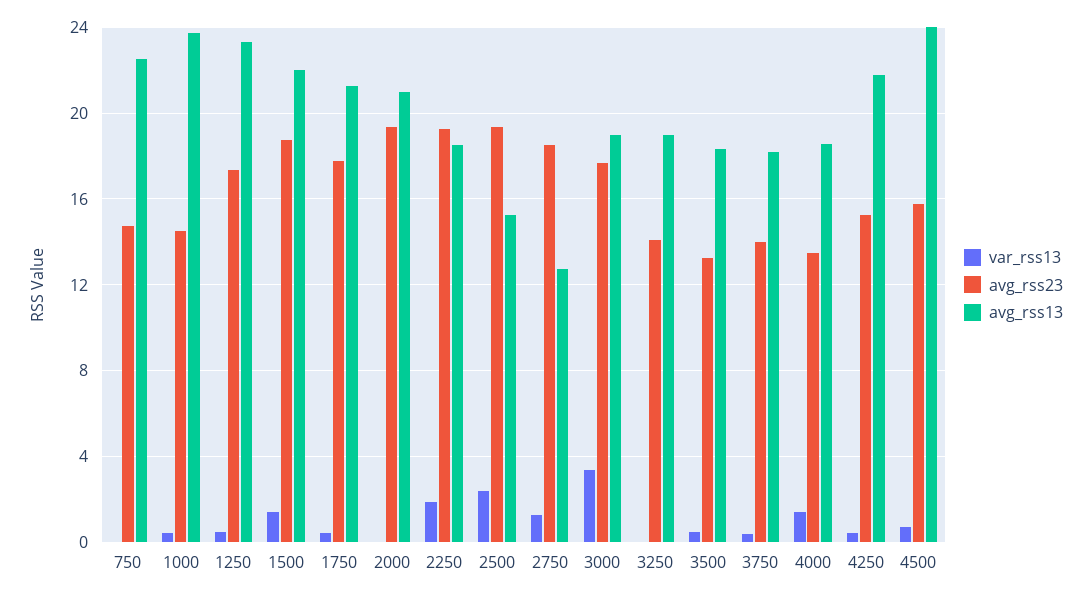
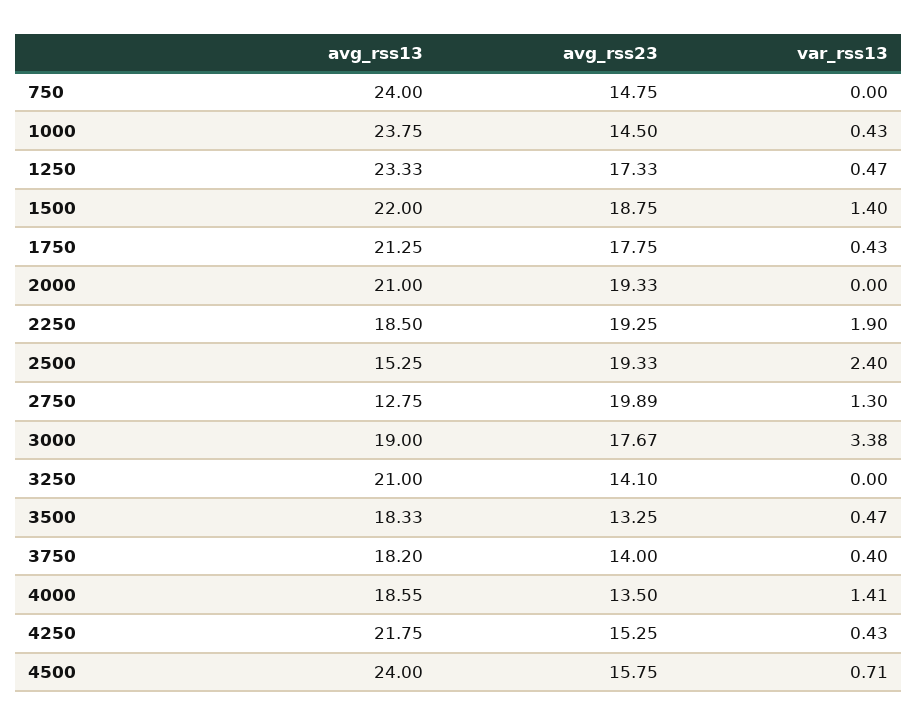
  {
    "var_rss13": {
      "750": 0,
      "1000": 0.43,
      "1250": 0.47,
      "1500": 1.4,
      "1750": 0.43,
      "2000": 0,
      "2250": 1.9,
      "2500": 2.4,
      "2750": 1.3,
      "3000": 3.38,
      "3250": 0,
      "3500": 0.47,
      "3750": 0.4,
      "4000": 1.41,
      "4250": 0.43,
      "4500": 0.71
    },
    "avg_rss23": {
      "750": 14.75,
      "1000": 14.5,
      "1250": 17.33,
      "1500": 18.75,
      "1750": 17.75,
      "2000": 19.33,
      "2250": 19.25,
      "2500": 19.33,
-     "2750": 18.5,
+     "2750": 19.89,
      "3000": 17.67,
      "3250": 14.1,
      "3500": 13.25,
      "3750": 14,
      "4000": 13.5,
      "4250": 15.25,
      "4500": 15.75
    },
    "avg_rss13": {
-     "750": 22.5,
+     "750": 24,
      "1000": 23.75,
      "1250": 23.33,
      "1500": 22,
      "1750": 21.25,
      "2000": 21,
      "2250": 18.5,
      "2500": 15.25,
      "2750": 12.75,
      "3000": 19,
-     "3250": 19,
+     "3250": 21,
      "3500": 18.33,
      "3750": 18.2,
      "4000": 18.55,
      "4250": 21.75,
      "4500": 24
    }
  }

